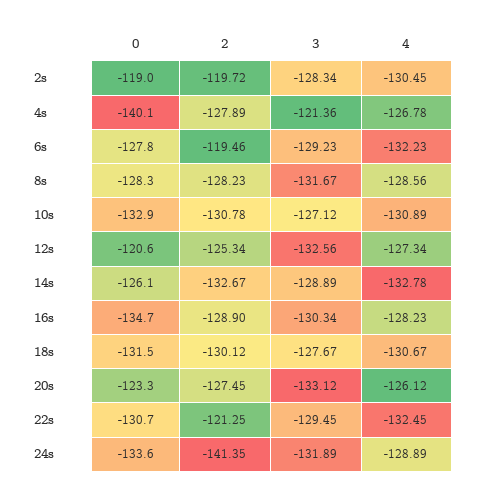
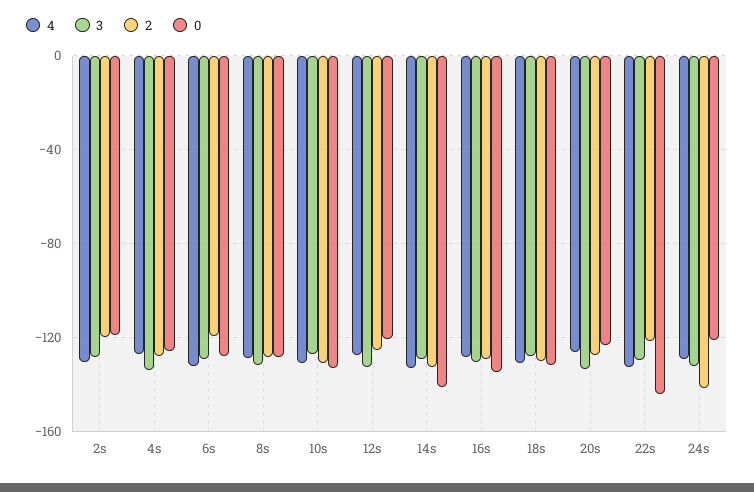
  {
    "0": {
      "2s": -119,
-     "4s": -140.1,
+     "4s": -125,
      "6s": -127.8,
      "8s": -128.3,
      "10s": -132.9,
      "12s": -120.6,
-     "14s": -126.1,
+     "14s": -140,
      "16s": -134.7,
      "18s": -131.5,
      "20s": -123.3,
-     "22s": -130.7,
+     "22s": -145,
-     "24s": -133.6
+     "24s": -120
    },
    "2": {
      "2s": -119.72,
      "4s": -127.89,
      "6s": -119.46,
      "8s": -128.23,
      "10s": -130.78,
      "12s": -125.34,
      "14s": -132.67,
      "16s": -128.9,
      "18s": -130.12,
      "20s": -127.45,
      "22s": -121.25,
      "24s": -141.35
    },
    "3": {
      "2s": -128.34,
-     "4s": -121.36,
+     "4s": -135,
      "6s": -129.23,
      "8s": -131.67,
      "10s": -127.12,
      "12s": -132.56,
      "14s": -128.89,
      "16s": -130.34,
      "18s": -127.67,
      "20s": -133.12,
      "22s": -129.45,
      "24s": -131.89
    },
    "4": {
      "2s": -130.45,
      "4s": -126.78,
      "6s": -132.23,
      "8s": -128.56,
      "10s": -130.89,
      "12s": -127.34,
      "14s": -132.78,
      "16s": -128.23,
      "18s": -130.67,
      "20s": -126.12,
      "22s": -132.45,
      "24s": -128.89
    }
  }

